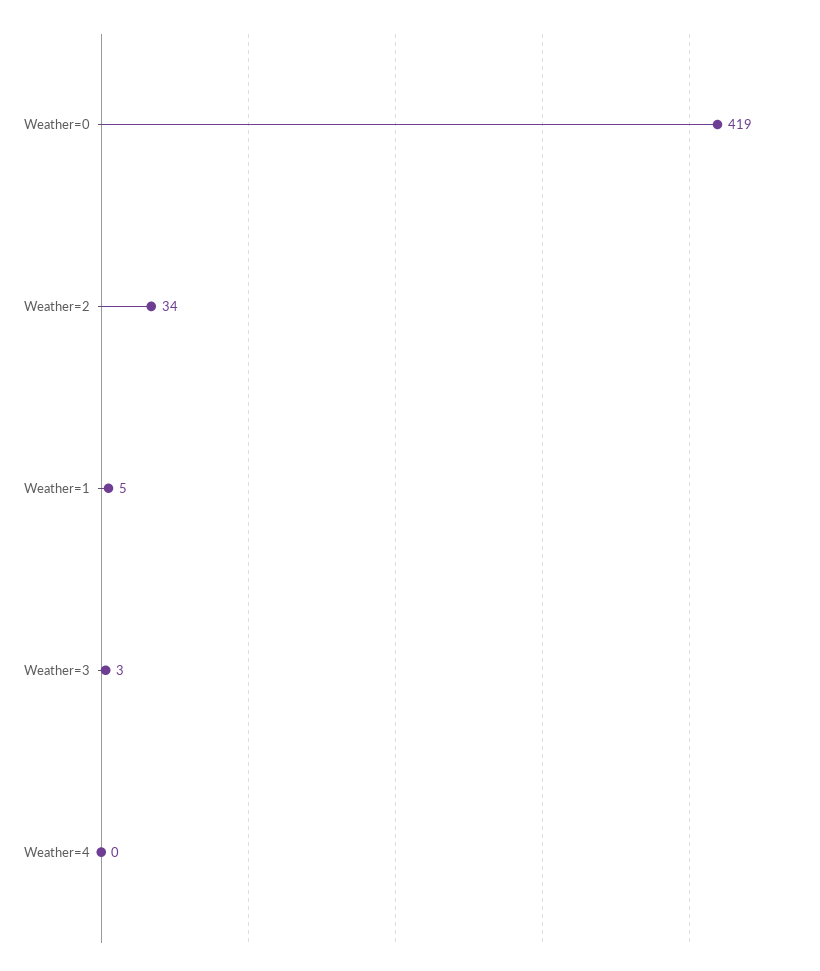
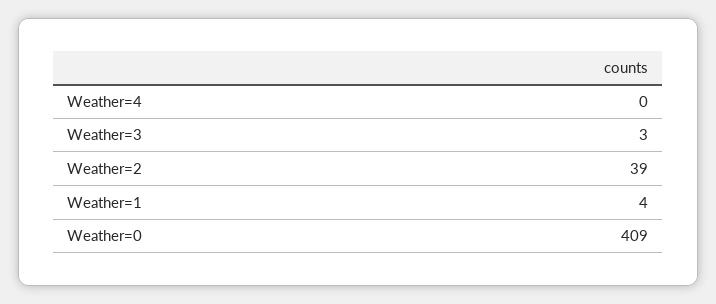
  {
-   "Weather=0": 419,
+   "Weather=0": 409,
-   "Weather=2": 34,
+   "Weather=2": 39,
-   "Weather=1": 5,
+   "Weather=1": 4,
    "Weather=3": 3,
    "Weather=4": 0
  }

